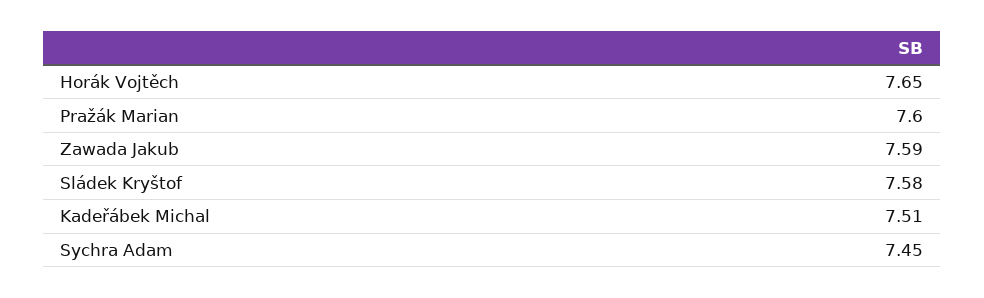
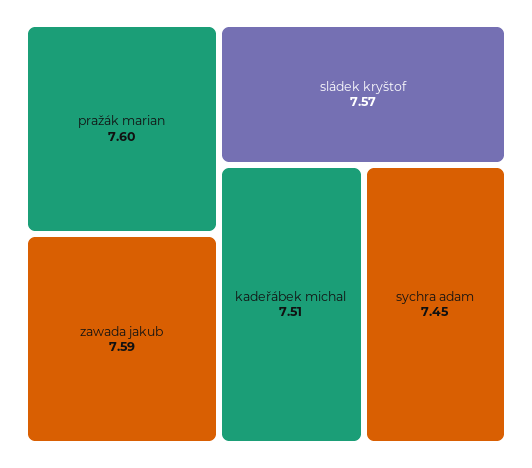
  {
-   "Horák Vojtěch": 7.65,
    "Pražák Marian": 7.6,
    "Zawada Jakub": 7.59,
-   "Sládek Kryštof": 7.58,
+   "Sládek Kryštof": 7.57,
    "Kadeřábek Michal": 7.51,
    "Sychra Adam": 7.45
  }

